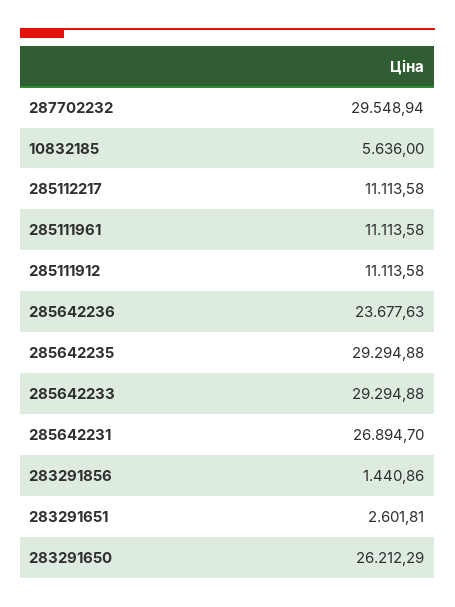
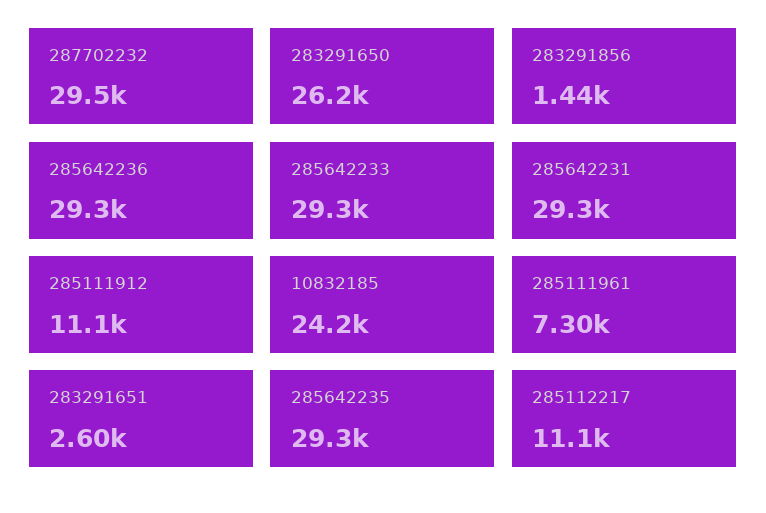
  {
    "287702232": 29548.94,
-   "10832185": 5636,
+   "10832185": 24200,
    "285112217": 11113.58,
-   "285111961": 11113.58,
+   "285111961": 7300,
    "285111912": 11113.58,
-   "285642236": 23677.63,
+   "285642236": 29300,
    "285642235": 29294.88,
    "285642233": 29294.88,
-   "285642231": 26894.7,
+   "285642231": 29300,
    "283291856": 1440.86,
    "283291651": 2601.81,
    "283291650": 26212.29
  }

